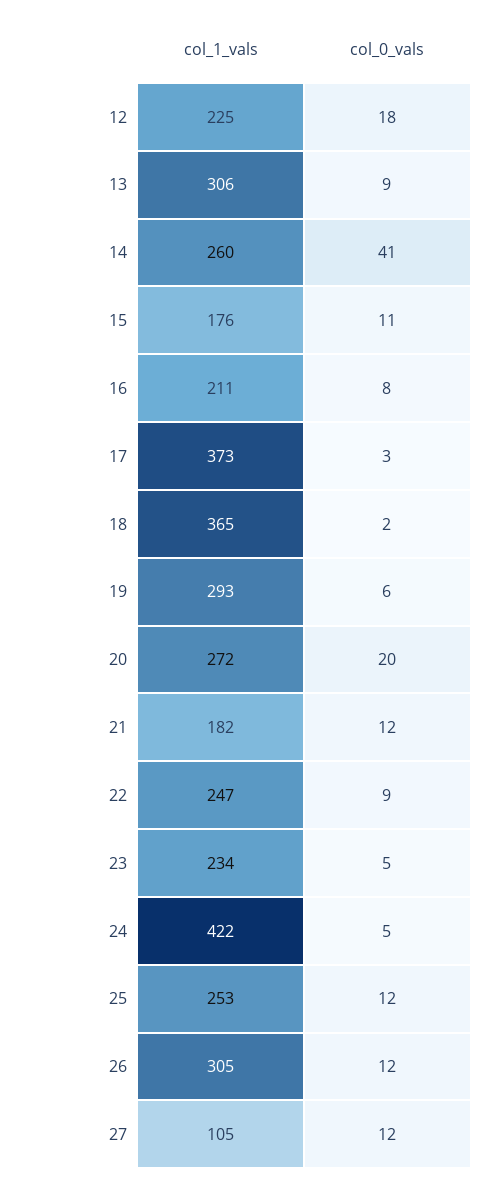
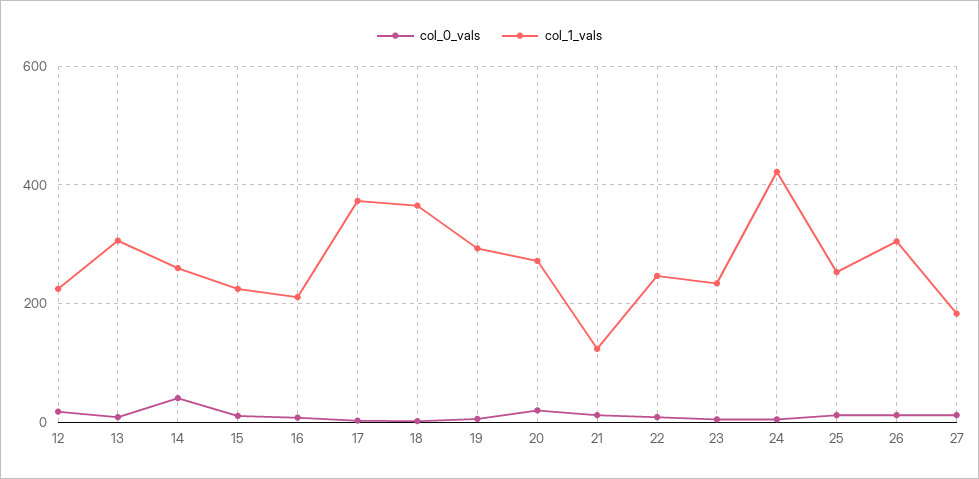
  {
    "col_1_vals": {
      "12": 225,
      "13": 306,
      "14": 260,
-     "15": 176,
+     "15": 220,
      "16": 211,
      "17": 373,
      "18": 365,
      "19": 293,
      "20": 272,
-     "21": 182,
+     "21": 120,
      "22": 247,
      "23": 234,
      "24": 422,
      "25": 253,
      "26": 305,
-     "27": 105
+     "27": 180
    },
    "col_0_vals": {
      "12": 18,
      "13": 9,
      "14": 41,
      "15": 11,
      "16": 8,
      "17": 3,
      "18": 2,
      "19": 6,
      "20": 20,
      "21": 12,
      "22": 9,
      "23": 5,
      "24": 5,
      "25": 12,
      "26": 12,
      "27": 12
    }
  }

